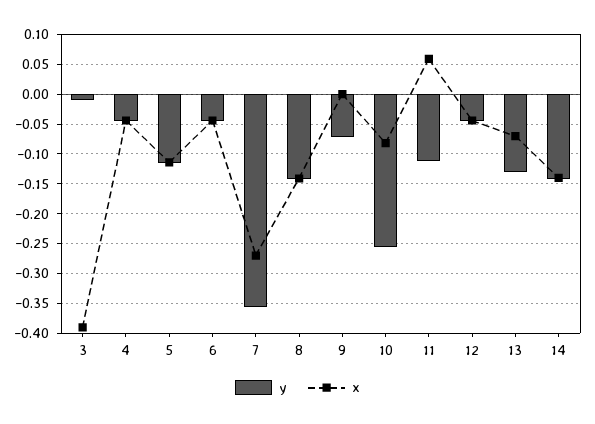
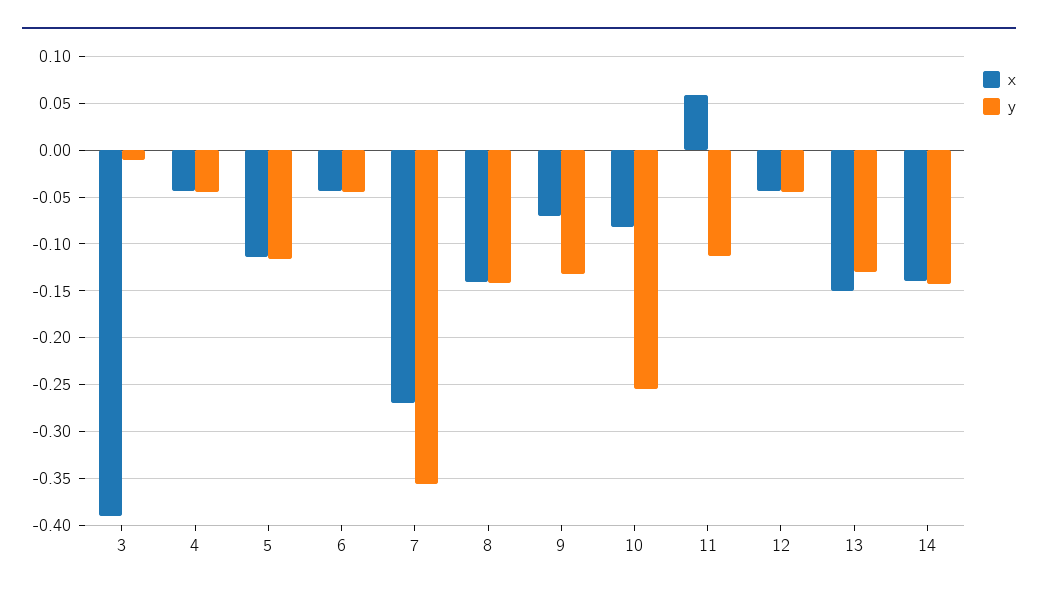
  {
    "y": {
      "3": -0.01,
      "4": -0.04,
      "5": -0.12,
      "6": -0.04,
      "7": -0.36,
      "8": -0.14,
-     "9": -0.075,
+     "9": -0.13,
      "10": -0.25,
      "11": -0.11,
      "12": -0.04,
      "13": -0.13,
      "14": -0.14
    },
    "x": {
      "3": -0.39,
      "4": -0.04,
      "5": -0.11,
      "6": -0.04,
      "7": -0.27,
      "8": -0.14,
-     "9": 0,
+     "9": -0.07,
      "10": -0.08,
      "11": 0.06,
      "12": -0.04,
-     "13": -0.075,
+     "13": -0.15,
      "14": -0.14
    }
  }

